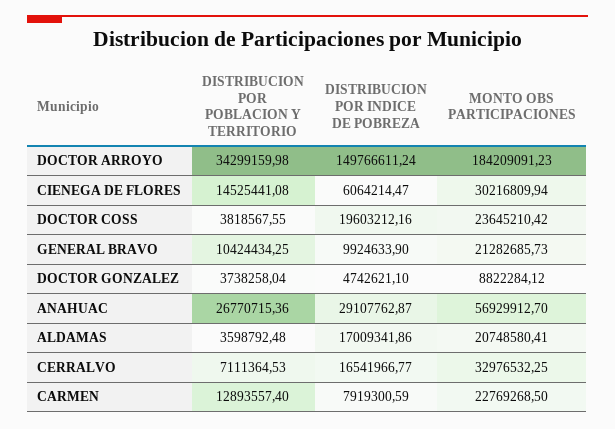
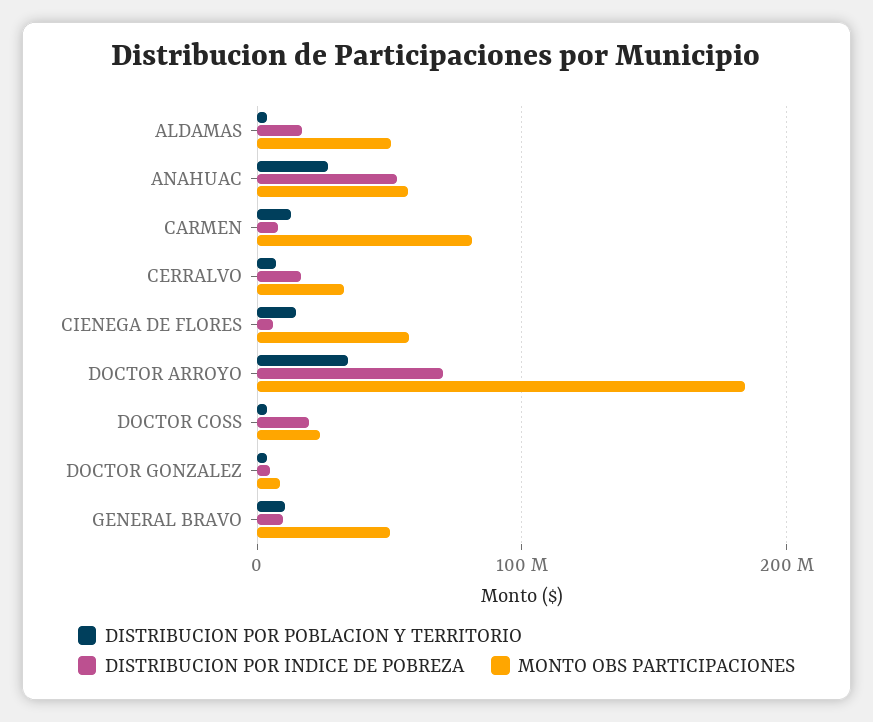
  {
    "DISTRIBUCION POR POBLACION Y TERRITORIO": {
      "DOCTOR ARROYO": 34299159.98,
      "CIENEGA DE FLORES": 14525441.08,
      "DOCTOR COSS": 3818567.55,
      "GENERAL BRAVO": 10424434.25,
      "DOCTOR GONZALEZ": 3738258.04,
      "ANAHUAC": 26770715.36,
      "ALDAMAS": 3598792.48,
      "CERRALVO": 7111364.53,
      "CARMEN": 12893557.4
    },
    "DISTRIBUCION POR INDICE DE POBREZA": {
-     "DOCTOR ARROYO": 149766611.24,
+     "DOCTOR ARROYO": 70000000,
      "CIENEGA DE FLORES": 6064214.47,
      "DOCTOR COSS": 19603212.16,
      "GENERAL BRAVO": 9924633.9,
      "DOCTOR GONZALEZ": 4742621.1,
-     "ANAHUAC": 29107762.87,
+     "ANAHUAC": 50000000,
      "ALDAMAS": 17009341.86,
      "CERRALVO": 16541966.77,
      "CARMEN": 7919300.59
    },
    "MONTO OBS PARTICIPACIONES": {
      "DOCTOR ARROYO": 184209091.23,
-     "CIENEGA DE FLORES": 30216809.94,
+     "CIENEGA DE FLORES": 60000000,
      "DOCTOR COSS": 23645210.42,
-     "GENERAL BRAVO": 21282685.73,
+     "GENERAL BRAVO": 50000000,
      "DOCTOR GONZALEZ": 8822284.12,
      "ANAHUAC": 56929912.7,
-     "ALDAMAS": 20748580.41,
+     "ALDAMAS": 50000000,
      "CERRALVO": 32976532.25,
-     "CARMEN": 22769268.5
+     "CARMEN": 80000000
    }
  }

